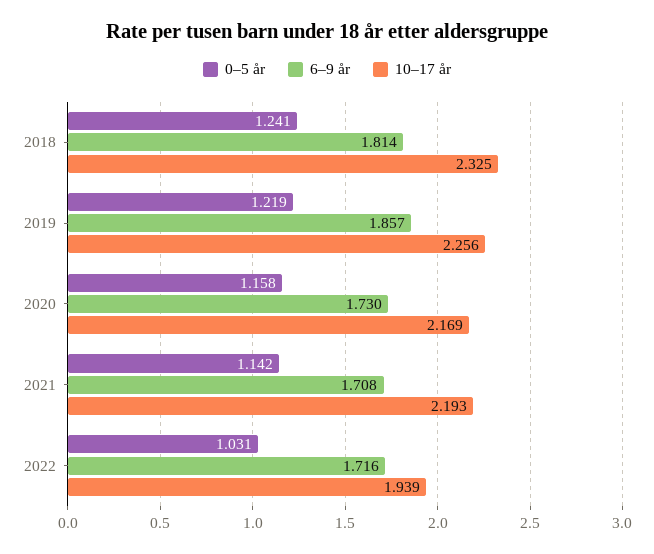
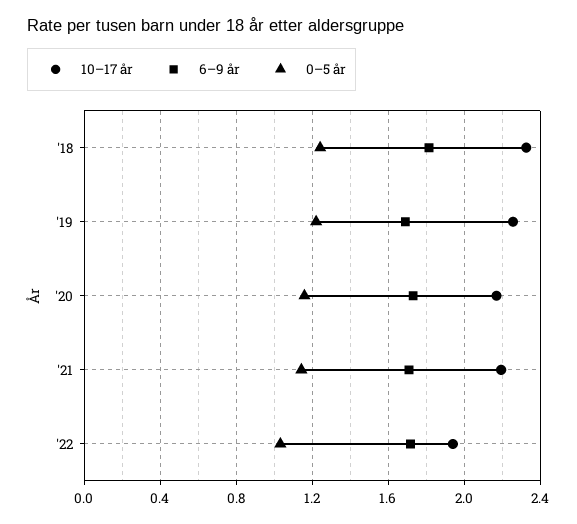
  {
    "0–5 år": {
      "2018": 1.241,
      "2019": 1.219,
      "2020": 1.158,
      "2021": 1.142,
      "2022": 1.031
    },
    "6–9 år": {
      "2018": 1.814,
-     "2019": 1.857,
+     "2019": 1.7,
      "2020": 1.73,
      "2021": 1.708,
      "2022": 1.716
    },
    "10–17 år": {
      "2018": 2.325,
      "2019": 2.256,
      "2020": 2.169,
      "2021": 2.193,
      "2022": 1.939
    }
  }

